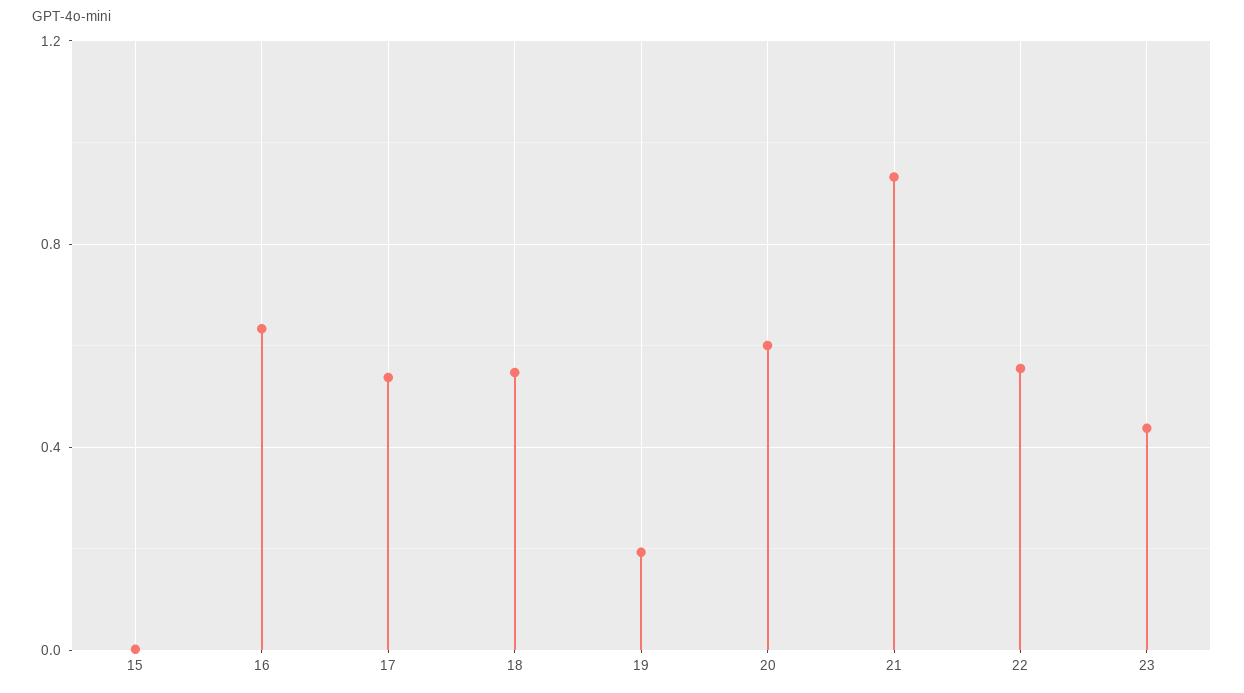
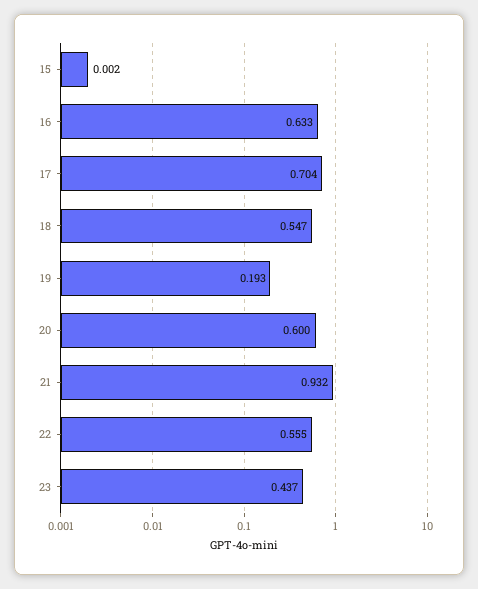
  {
    "15": 0.002,
    "16": 0.633,
-   "17": 0.55,
+   "17": 0.704,
    "18": 0.547,
    "19": 0.193,
    "20": 0.6,
    "21": 0.932,
    "22": 0.555,
    "23": 0.437
  }

